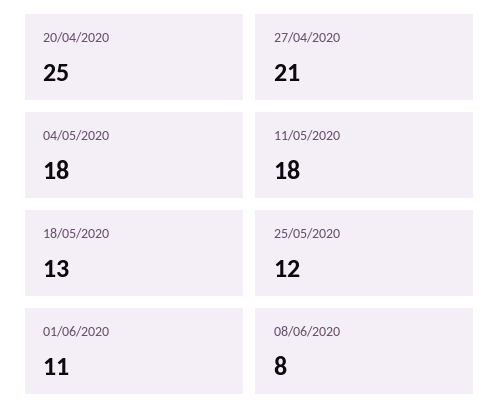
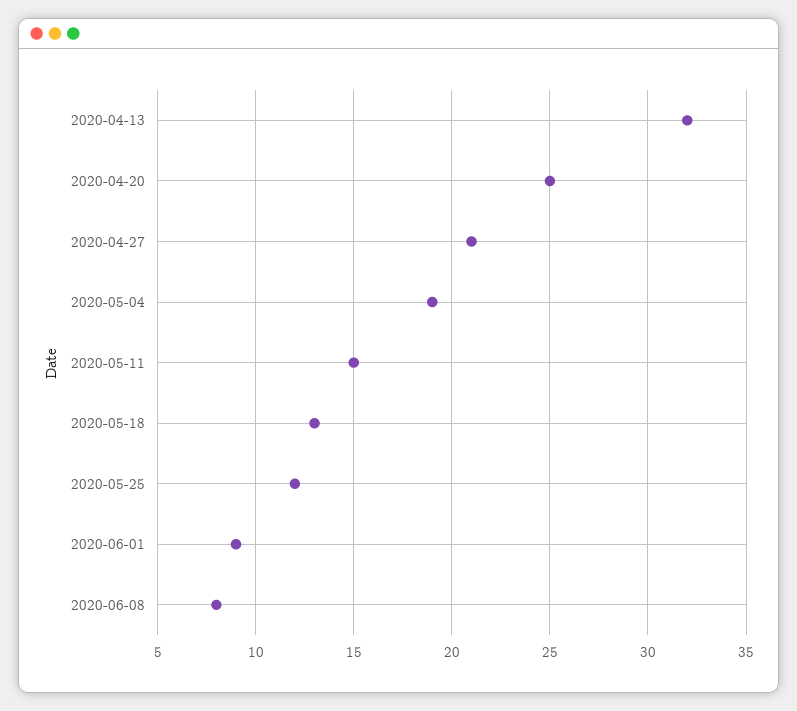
  {
    "20/04/2020": 25,
    "27/04/2020": 21,
-   "04/05/2020": 18,
+   "04/05/2020": 19,
-   "11/05/2020": 18,
+   "11/05/2020": 15,
    "18/05/2020": 13,
    "25/05/2020": 12,
-   "01/06/2020": 11,
+   "01/06/2020": 9,
-   "08/06/2020": 8
+   "08/06/2020": 8,
+   "2020-04-13": 32
  }

